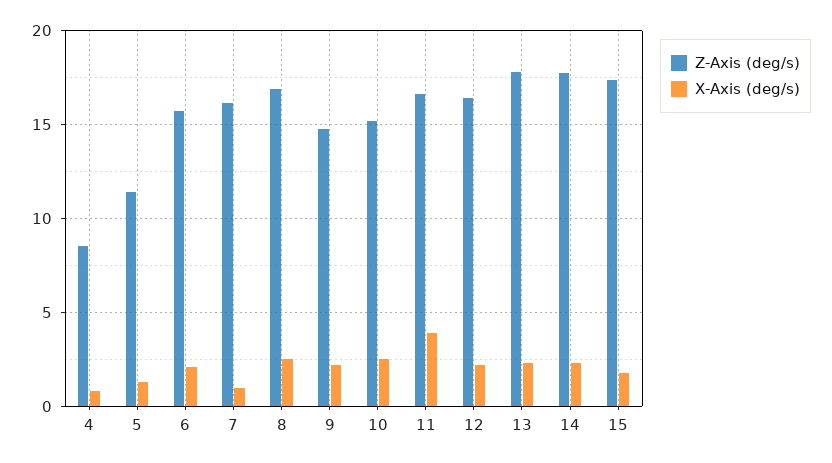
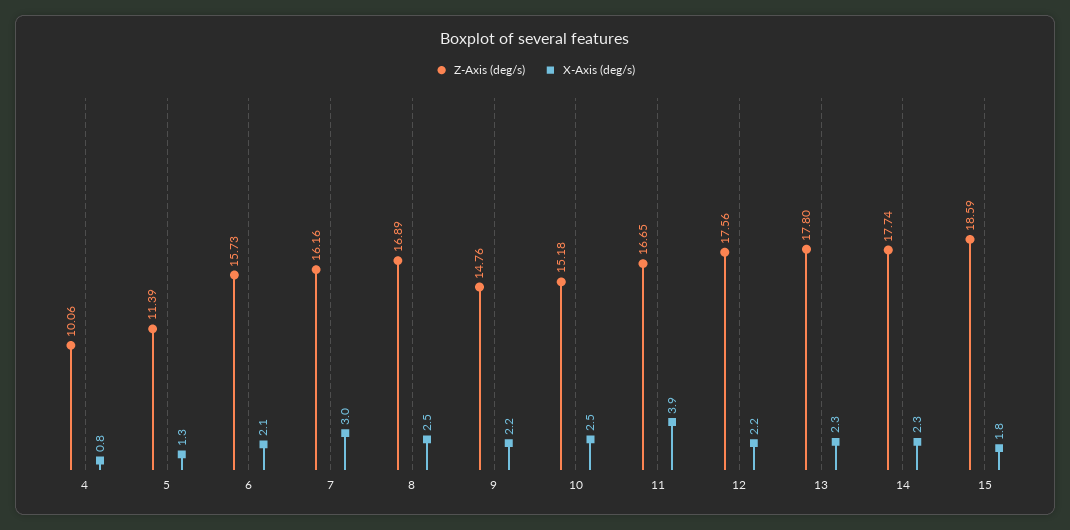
  {
    "Z-Axis (deg/s)": {
-     "4": 8.5,
+     "4": 10.06,
      "5": 11.39,
      "6": 15.73,
      "7": 16.16,
      "8": 16.89,
      "9": 14.76,
      "10": 15.18,
      "11": 16.65,
-     "12": 16.5,
+     "12": 17.56,
      "13": 17.8,
      "14": 17.74,
-     "15": 17.5
+     "15": 18.59
    },
    "X-Axis (deg/s)": {
      "4": 0.8,
      "5": 1.3,
      "6": 2.1,
-     "7": 1,
+     "7": 3,
      "8": 2.5,
      "9": 2.2,
      "10": 2.5,
      "11": 3.9,
      "12": 2.2,
      "13": 2.3,
      "14": 2.3,
      "15": 1.8
    }
  }

